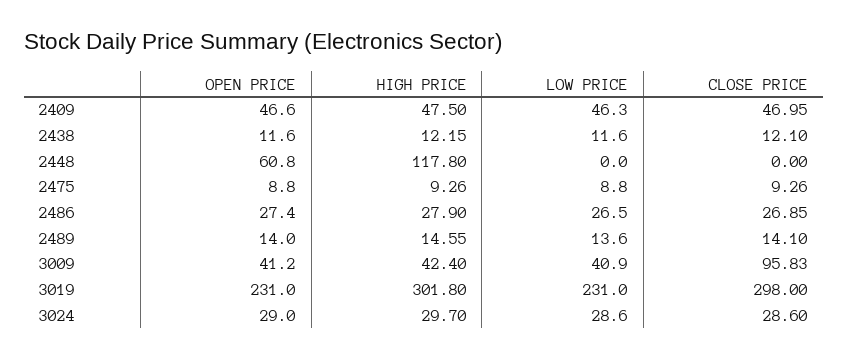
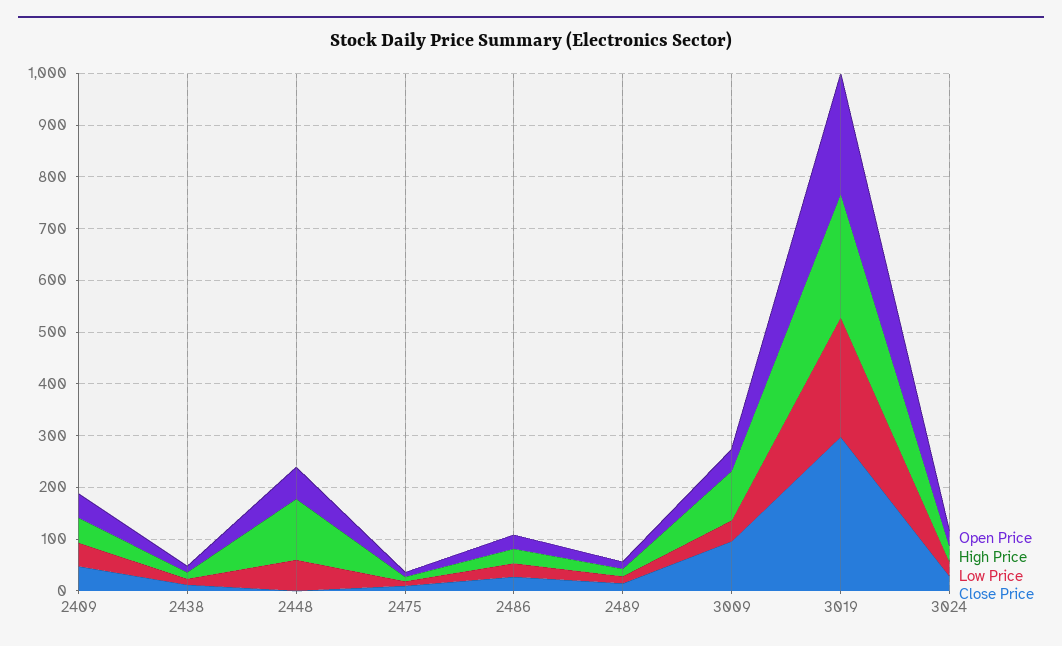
  {
    "OPEN PRICE": {
      "2409": 46.6,
      "2438": 11.6,
      "2448": 60.8,
      "2475": 8.8,
      "2486": 27.4,
      "2489": 14,
      "3009": 41.2,
      "3019": 231,
      "3024": 29
    },
    "HIGH PRICE": {
      "2409": 47.5,
      "2438": 12.15,
      "2448": 117.8,
      "2475": 9.26,
      "2486": 27.9,
      "2489": 14.55,
-     "3009": 42.4,
+     "3009": 100,
-     "3019": 301.8,
+     "3019": 240,
      "3024": 29.7
    },
    "LOW PRICE": {
      "2409": 46.3,
      "2438": 11.6,
-     "2448": 0,
+     "2448": 60,
      "2475": 8.8,
      "2486": 26.5,
      "2489": 13.6,
      "3009": 40.9,
      "3019": 231,
      "3024": 28.6
    },
    "CLOSE PRICE": {
      "2409": 46.95,
      "2438": 12.1,
      "2448": 0,
      "2475": 9.26,
      "2486": 26.85,
      "2489": 14.1,
      "3009": 95.83,
      "3019": 298,
      "3024": 28.6
    }
  }

